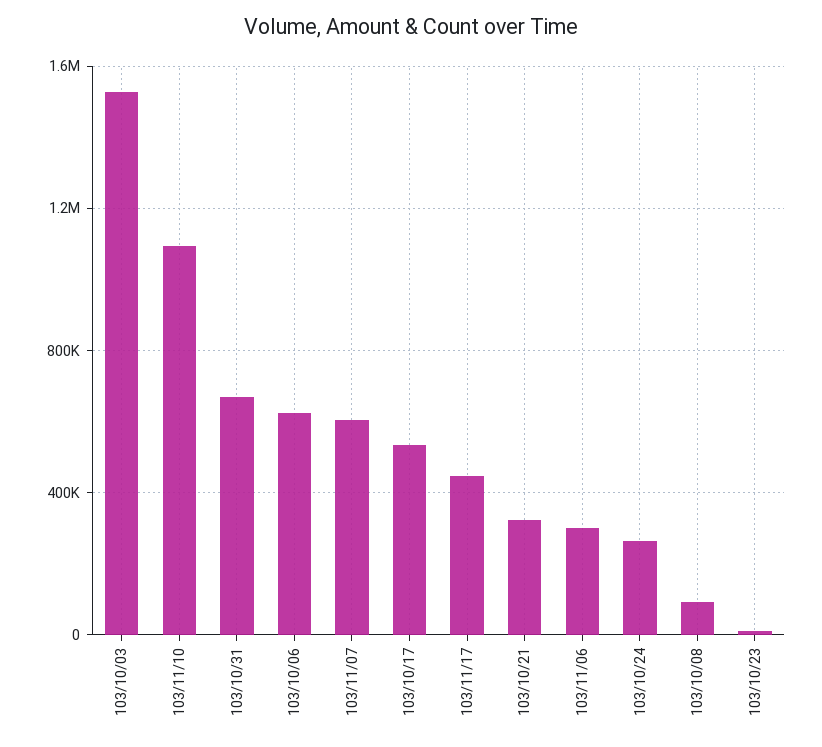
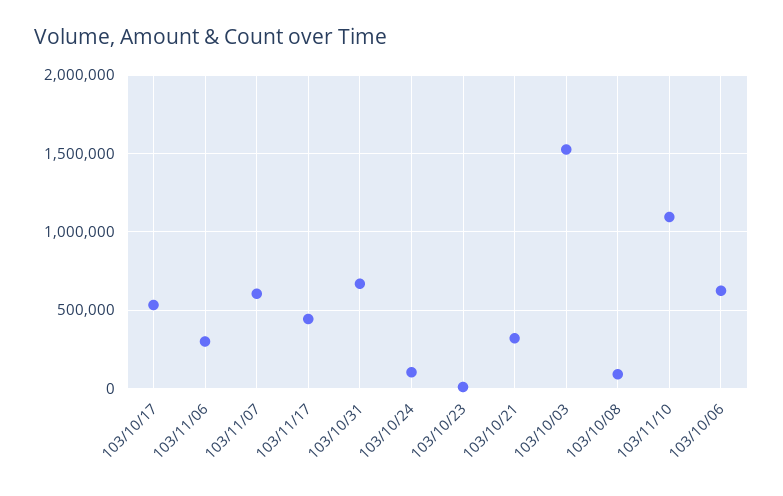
  {
    "103/10/03": 1550000,
    "103/11/10": 1100000,
    "103/10/31": 650000,
    "103/10/06": 600000,
    "103/11/07": 600000,
    "103/10/17": 550000,
    "103/11/17": 450000,
    "103/10/21": 300000,
    "103/11/06": 300000,
-   "103/10/24": 250000,
+   "103/10/24": 100000,
    "103/10/08": 100000,
    "103/10/23": 0
  }

